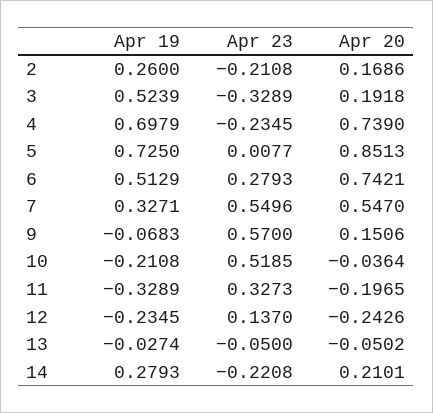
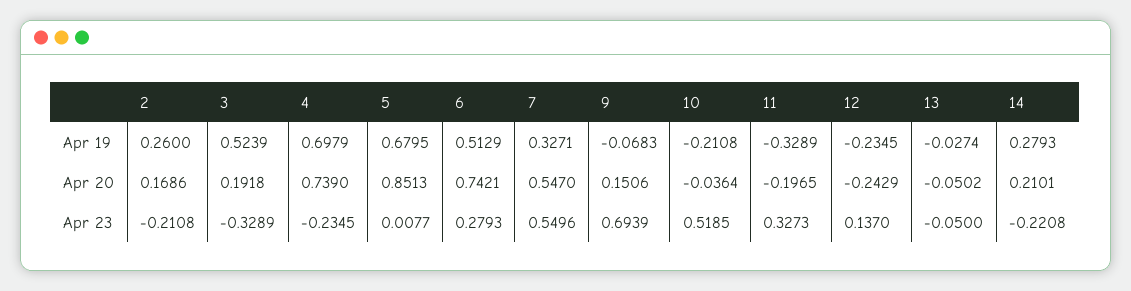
  {
    "Apr 19": {
      "2": 0.26,
      "3": 0.5239,
      "4": 0.6979,
-     "5": 0.725,
+     "5": 0.6795,
      "6": 0.5129,
      "7": 0.3271,
      "9": -0.0683,
      "10": -0.2108,
      "11": -0.3289,
      "12": -0.2345,
      "13": -0.0274,
      "14": 0.2793
    },
    "Apr 23": {
      "2": -0.2108,
      "3": -0.3289,
      "4": -0.2345,
      "5": 0.0077,
      "6": 0.2793,
      "7": 0.5496,
-     "9": 0.57,
+     "9": 0.6939,
      "10": 0.5185,
      "11": 0.3273,
      "12": 0.137,
      "13": -0.05,
      "14": -0.2208
    },
    "Apr 20": {
      "2": 0.1686,
      "3": 0.1918,
      "4": 0.739,
      "5": 0.8513,
      "6": 0.7421,
      "7": 0.547,
      "9": 0.1506,
      "10": -0.0364,
      "11": -0.1965,
-     "12": -0.2426,
+     "12": -0.2429,
      "13": -0.0502,
      "14": 0.2101
    }
  }

